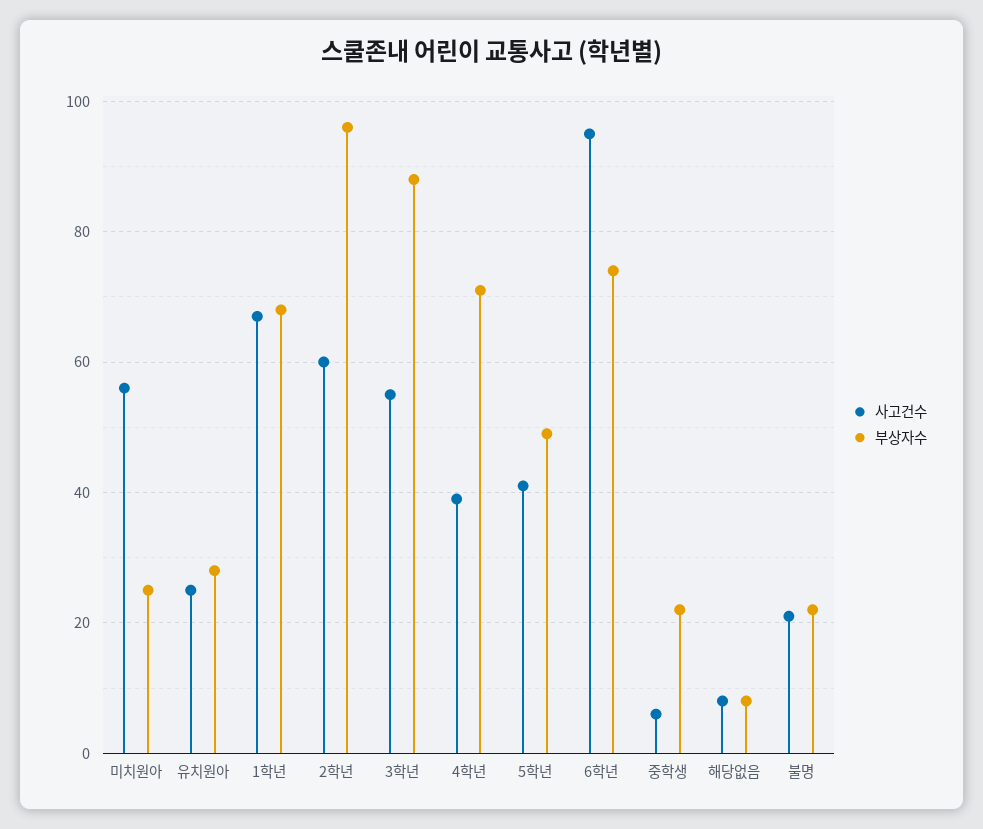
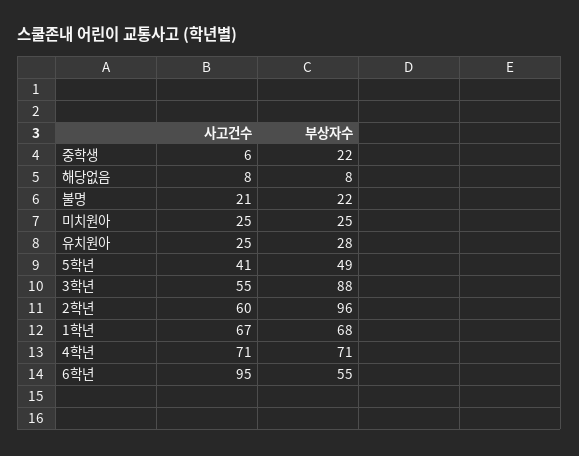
  {
    "사고건수": {
-     "미치원아": 55,
+     "미치원아": 25,
      "유치원아": 25,
      "1학년": 67,
      "2학년": 60,
      "3학년": 55,
-     "4학년": 40,
+     "4학년": 71,
      "5학년": 41,
      "6학년": 95,
      "중학생": 6,
      "해당없음": 8,
      "불명": 21
    },
    "부상자수": {
      "미치원아": 25,
      "유치원아": 28,
      "1학년": 68,
      "2학년": 96,
      "3학년": 88,
      "4학년": 71,
      "5학년": 49,
-     "6학년": 75,
+     "6학년": 55,
      "중학생": 22,
      "해당없음": 8,
      "불명": 22
    }
  }

